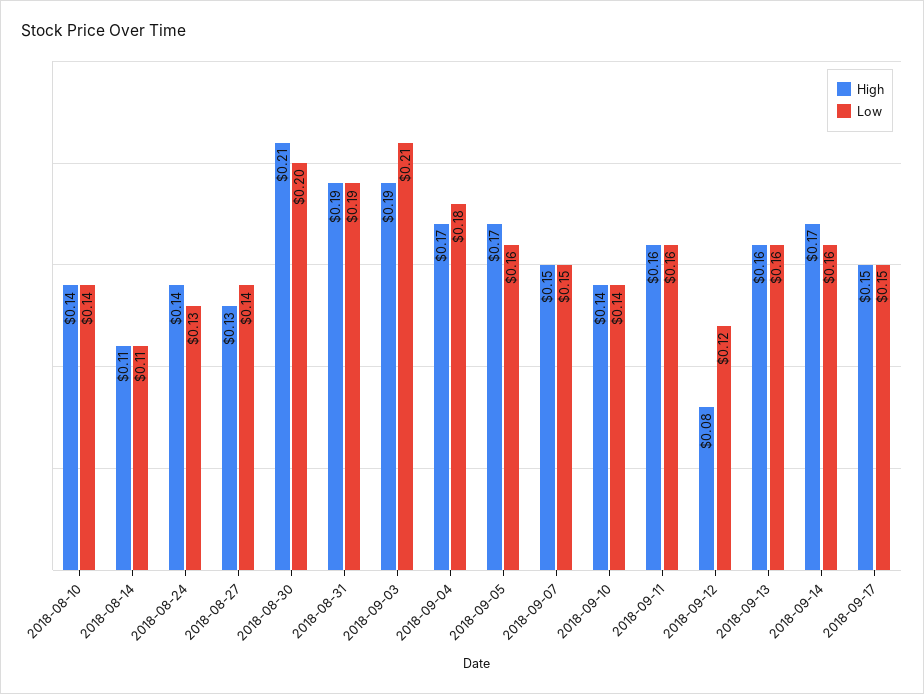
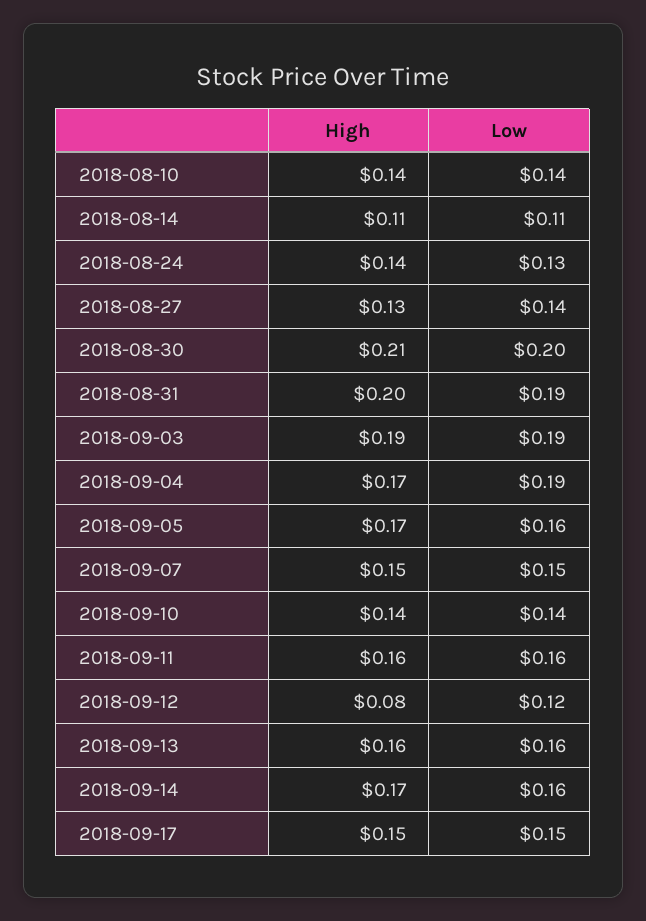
  {
    "High": {
      "2018-08-10": 0.14,
      "2018-08-14": 0.11,
      "2018-08-24": 0.14,
      "2018-08-27": 0.13,
      "2018-08-30": 0.21,
-     "2018-08-31": 0.19,
+     "2018-08-31": 0.2,
      "2018-09-03": 0.19,
      "2018-09-04": 0.17,
      "2018-09-05": 0.17,
      "2018-09-07": 0.15,
      "2018-09-10": 0.14,
      "2018-09-11": 0.16,
      "2018-09-12": 0.08,
      "2018-09-13": 0.16,
      "2018-09-14": 0.17,
      "2018-09-17": 0.15
    },
    "Low": {
      "2018-08-10": 0.14,
      "2018-08-14": 0.11,
      "2018-08-24": 0.13,
      "2018-08-27": 0.14,
      "2018-08-30": 0.2,
      "2018-08-31": 0.19,
-     "2018-09-03": 0.21,
+     "2018-09-03": 0.19,
-     "2018-09-04": 0.18,
+     "2018-09-04": 0.19,
      "2018-09-05": 0.16,
      "2018-09-07": 0.15,
      "2018-09-10": 0.14,
      "2018-09-11": 0.16,
      "2018-09-12": 0.12,
      "2018-09-13": 0.16,
      "2018-09-14": 0.16,
      "2018-09-17": 0.15
    }
  }

